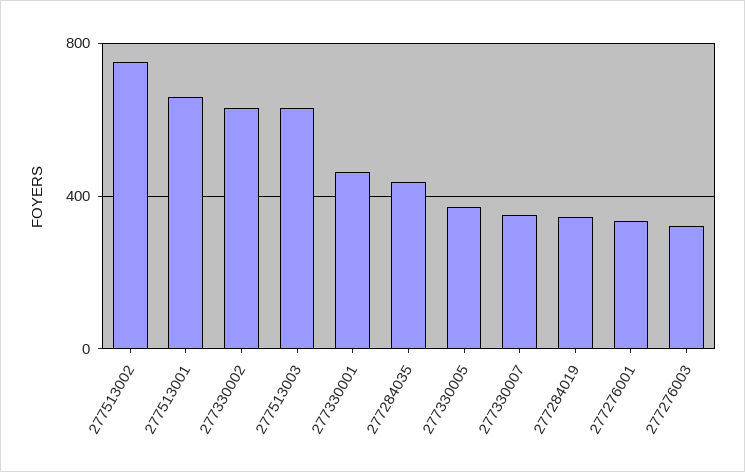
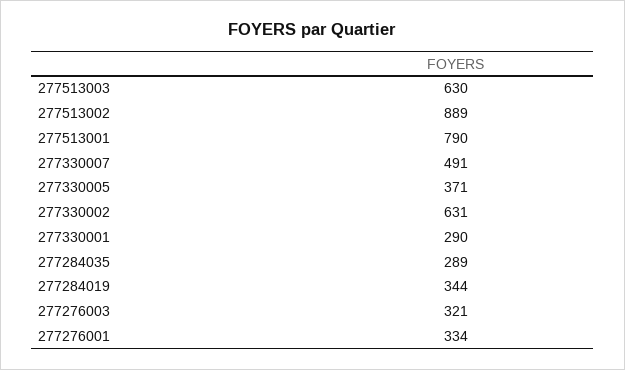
  {
-   "277513002": 750,
+   "277513002": 889,
-   "277513001": 650,
+   "277513001": 790,
    "277330002": 631,
    "277513003": 630,
-   "277330001": 450,
+   "277330001": 290,
-   "277284035": 450,
+   "277284035": 289,
    "277330005": 371,
-   "277330007": 350,
+   "277330007": 491,
    "277284019": 344,
    "277276001": 334,
    "277276003": 321
  }

